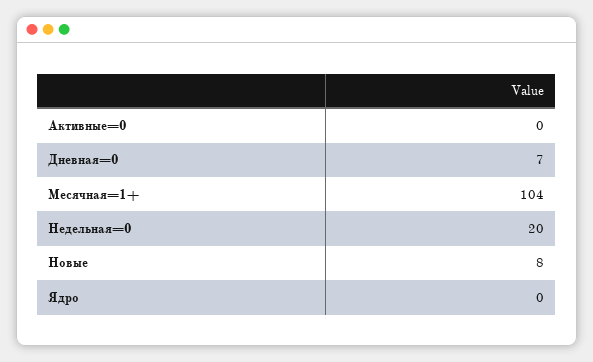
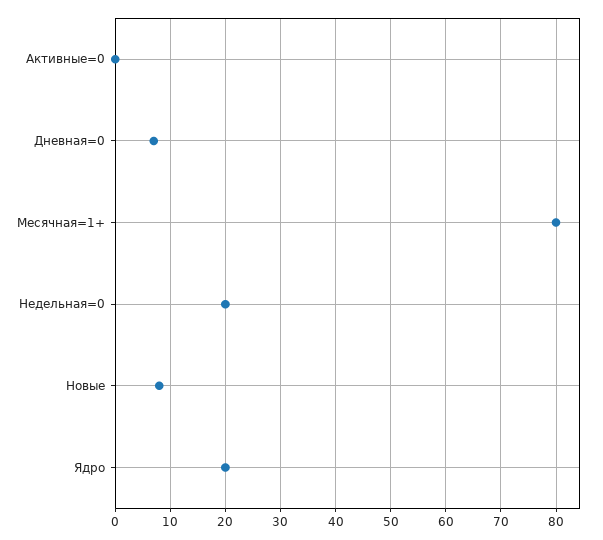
  {
    "Активные=0": 0,
    "Дневная=0": 7,
-   "Месячная=1+": 104,
+   "Месячная=1+": 80,
    "Недельная=0": 20,
    "Новые": 8,
-   "Ядро": 0
+   "Ядро": 20
  }

